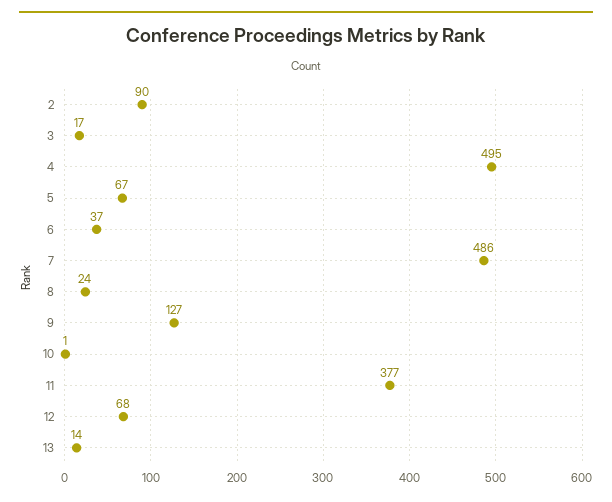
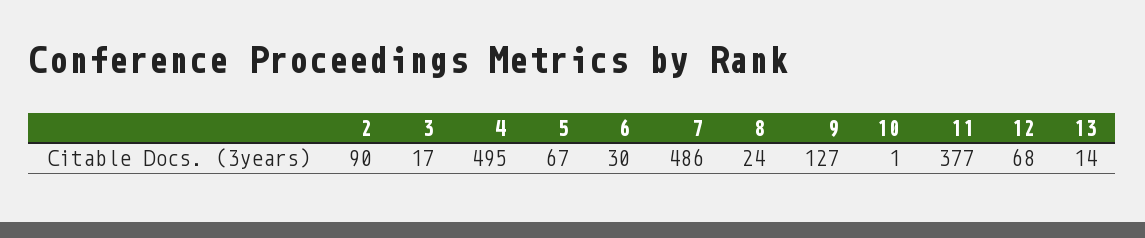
  {
    "2": 90,
    "3": 17,
    "4": 495,
    "5": 67,
-   "6": 37,
+   "6": 30,
    "7": 486,
    "8": 24,
    "9": 127,
    "10": 1,
    "11": 377,
    "12": 68,
    "13": 14
  }

